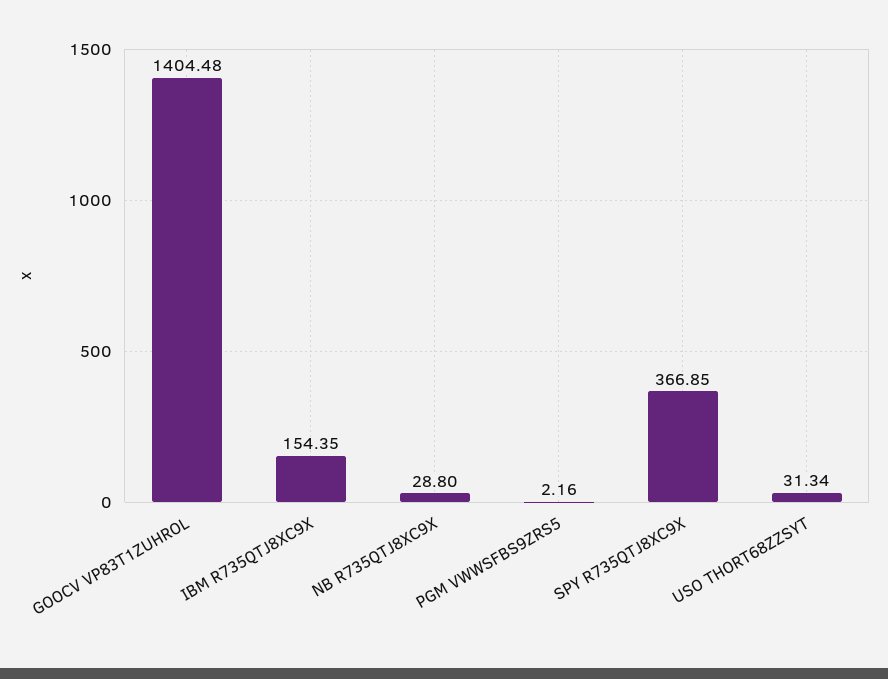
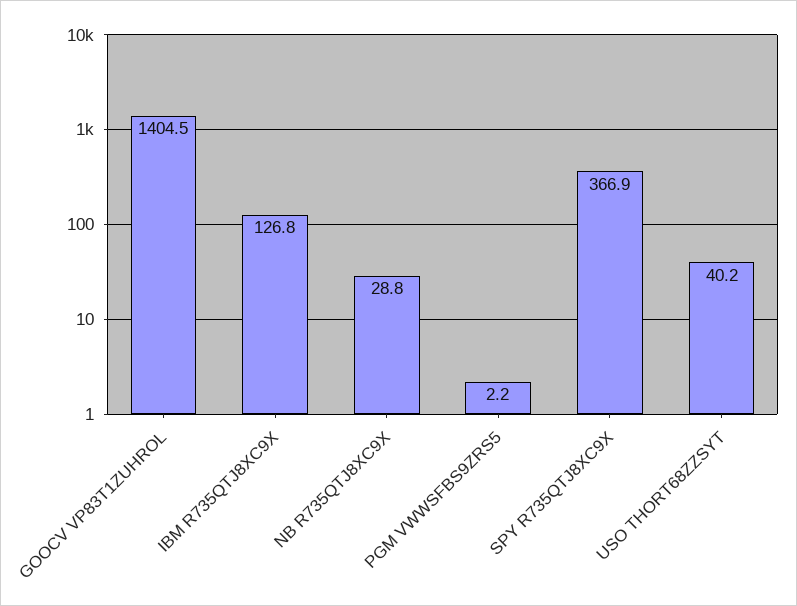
  {
    "GOOCV VP83T1ZUHROL": 1404.48,
-   "IBM R735QTJ8XC9X": 154.35,
+   "IBM R735QTJ8XC9X": 126.8,
    "NB R735QTJ8XC9X": 28.8,
    "PGM VWWSFBS9ZRS5": 2.16,
    "SPY R735QTJ8XC9X": 366.85,
-   "USO THORT68ZZSYT": 31.34
+   "USO THORT68ZZSYT": 40.2
  }

